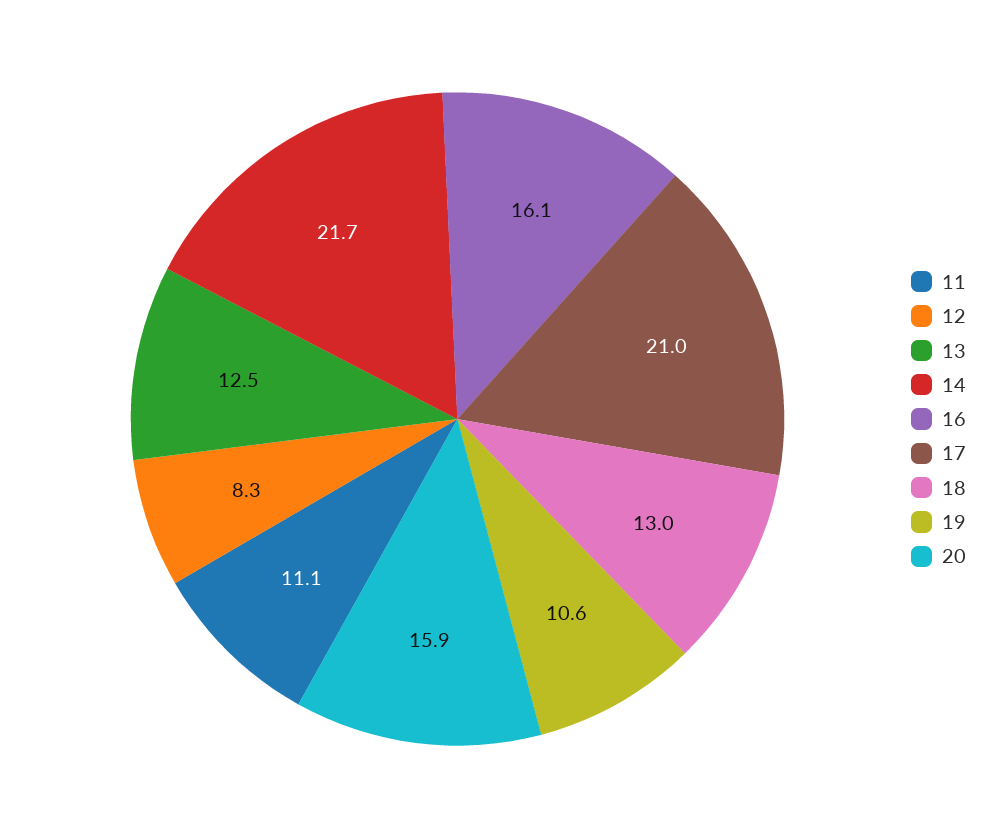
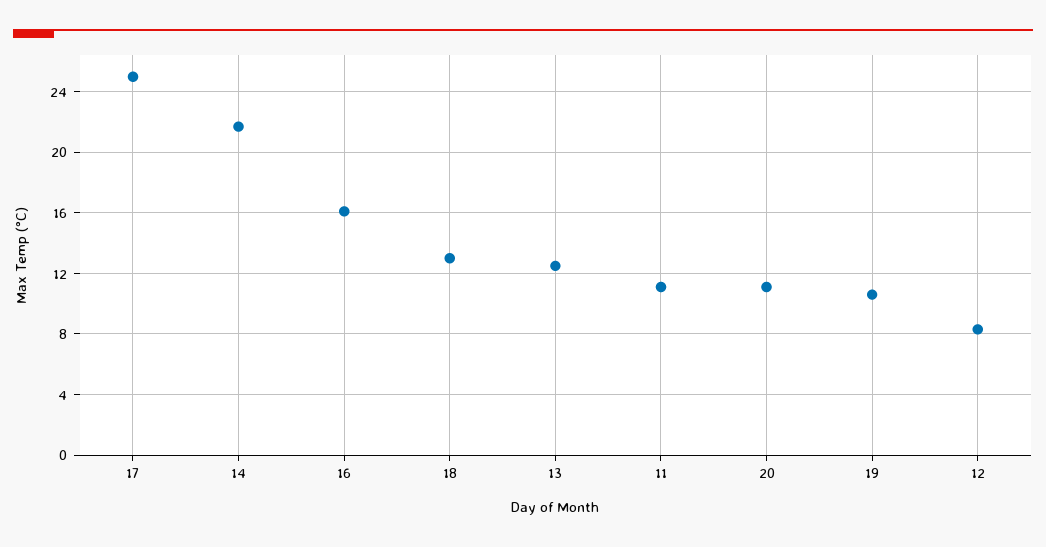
  {
    "11": 11.1,
    "12": 8.3,
    "13": 12.5,
    "14": 21.7,
    "16": 16.1,
-   "17": 21,
+   "17": 25,
    "18": 13,
    "19": 10.6,
-   "20": 15.9
+   "20": 11
  }

